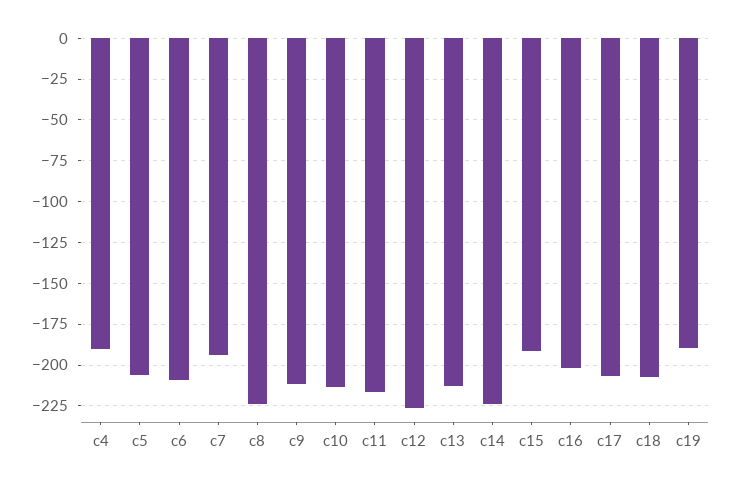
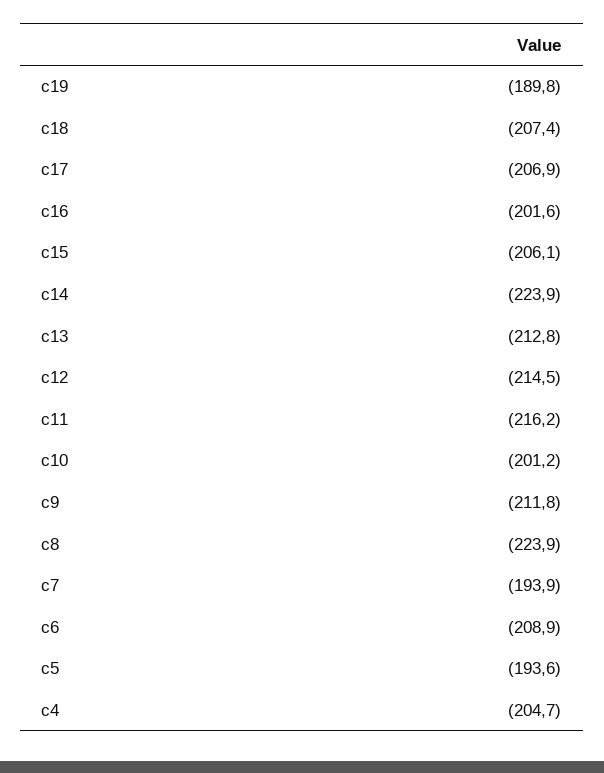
  {
-   "c4": -190,
+   "c4": -204.7,
-   "c5": -205,
+   "c5": -193.6,
    "c6": -208.9,
    "c7": -193.9,
    "c8": -223.9,
    "c9": -211.8,
-   "c10": -215,
+   "c10": -201.2,
    "c11": -216.2,
-   "c12": -225,
+   "c12": -214.5,
    "c13": -212.8,
    "c14": -223.9,
-   "c15": -190,
+   "c15": -206.1,
    "c16": -201.6,
    "c17": -206.9,
    "c18": -207.4,
    "c19": -189.8
  }

